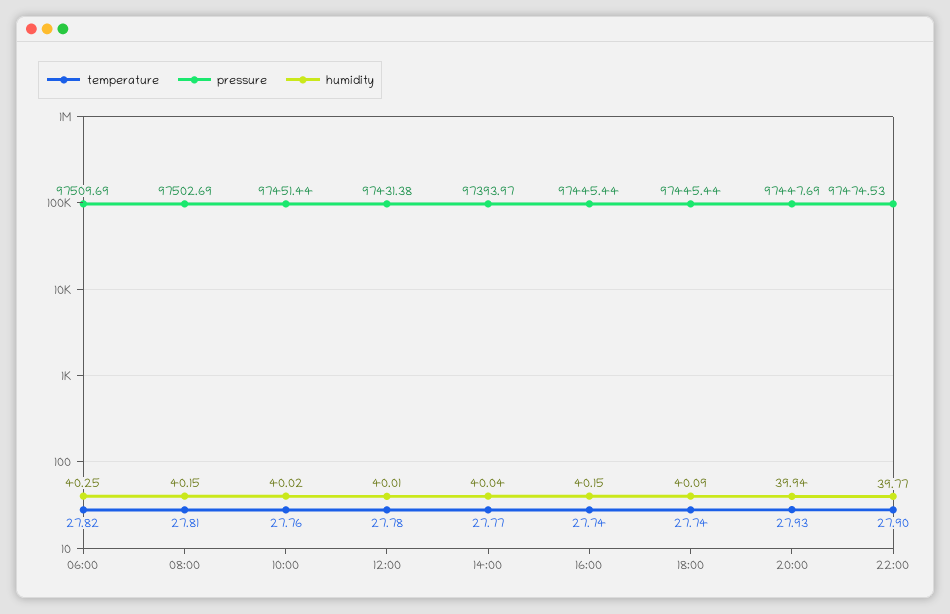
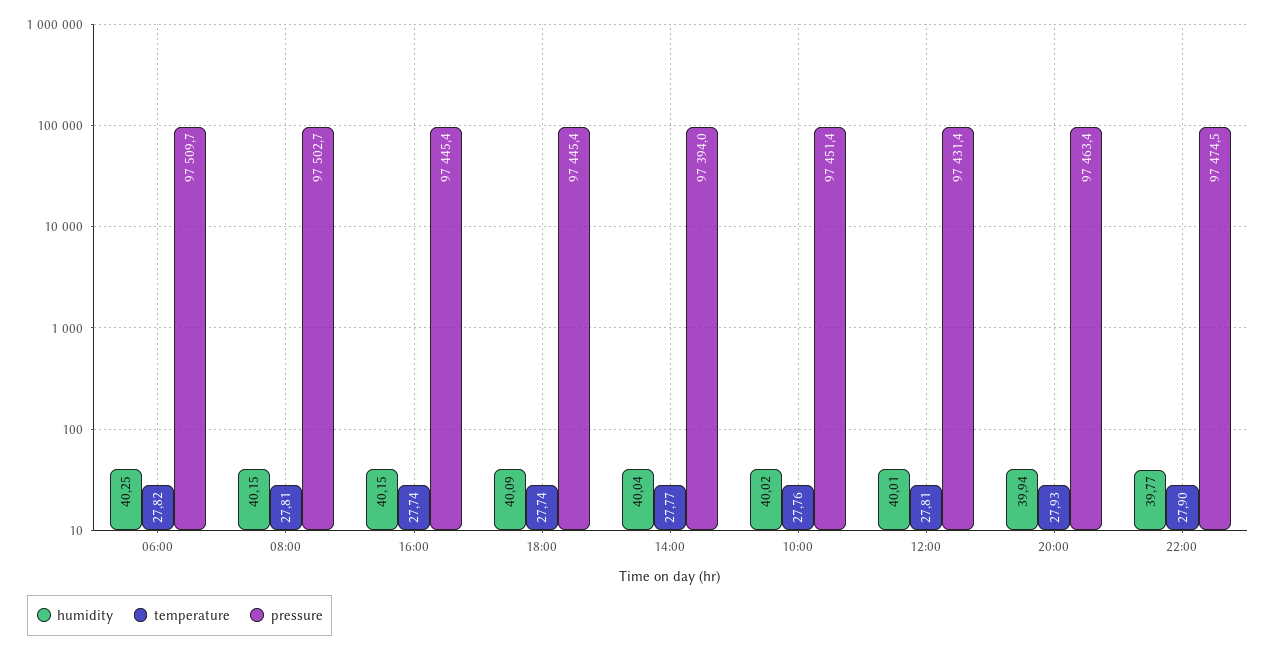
  {
    "temperature": {
      "06:00": 27.82,
      "08:00": 27.81,
      "10:00": 27.76,
-     "12:00": 27.78,
+     "12:00": 27.81,
      "14:00": 27.77,
      "16:00": 27.74,
      "18:00": 27.74,
      "20:00": 27.93,
      "22:00": 27.9
    },
    "pressure": {
      "06:00": 97509.69,
      "08:00": 97502.69,
      "10:00": 97451.44,
      "12:00": 97431.38,
      "14:00": 97393.97,
      "16:00": 97445.44,
      "18:00": 97445.44,
-     "20:00": 97447.69,
+     "20:00": 97463.4,
      "22:00": 97474.53
    },
    "humidity": {
      "06:00": 40.25,
      "08:00": 40.15,
      "10:00": 40.02,
      "12:00": 40.01,
      "14:00": 40.04,
      "16:00": 40.15,
      "18:00": 40.09,
      "20:00": 39.94,
      "22:00": 39.77
    }
  }

